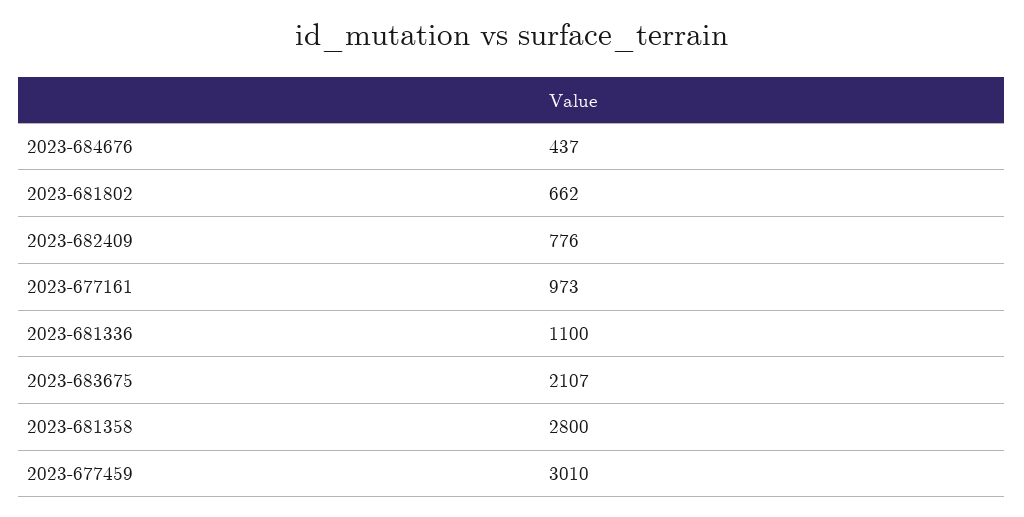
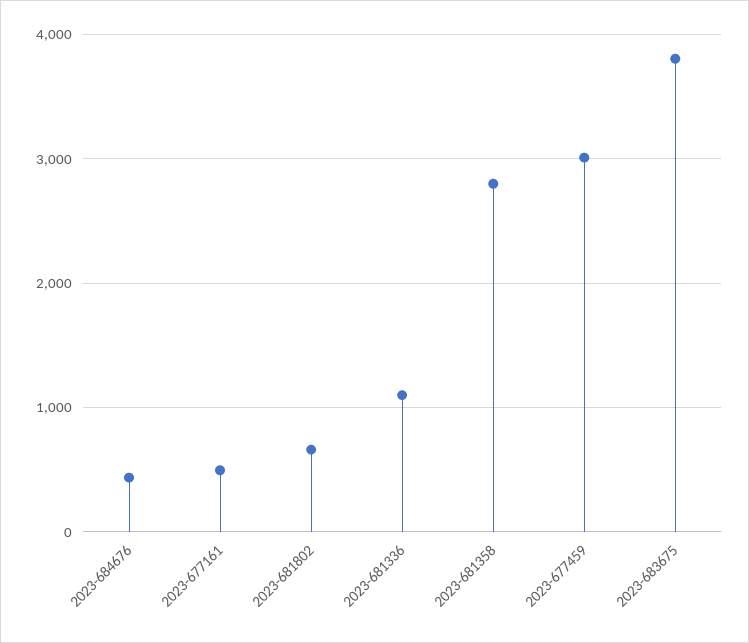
  {
    "2023-684676": 437,
    "2023-681802": 662,
-   "2023-682409": 776,
-   "2023-677161": 973,
+   "2023-677161": 500,
    "2023-681336": 1100,
-   "2023-683675": 2107,
+   "2023-683675": 3800,
    "2023-681358": 2800,
    "2023-677459": 3010
  }

